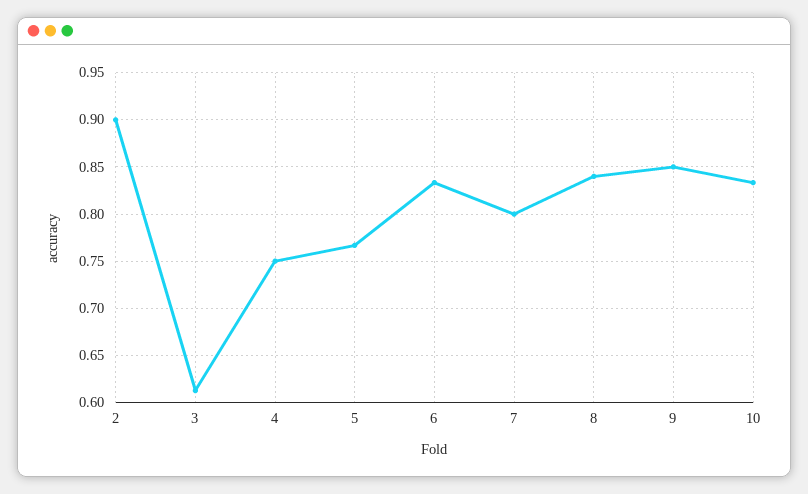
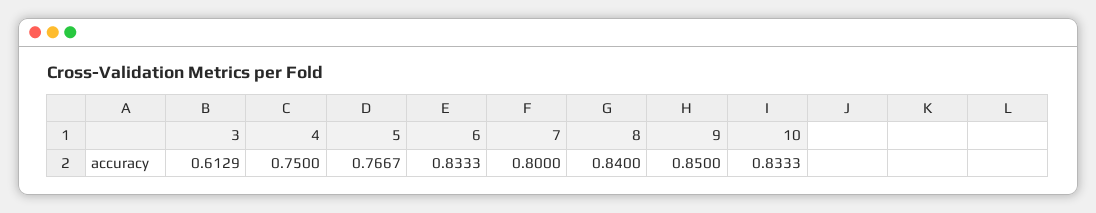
  {
-   "2": 0.9,
    "3": 0.6129,
    "4": 0.75,
    "5": 0.7667,
    "6": 0.8333,
    "7": 0.8,
    "8": 0.84,
    "9": 0.85,
    "10": 0.8333
  }

